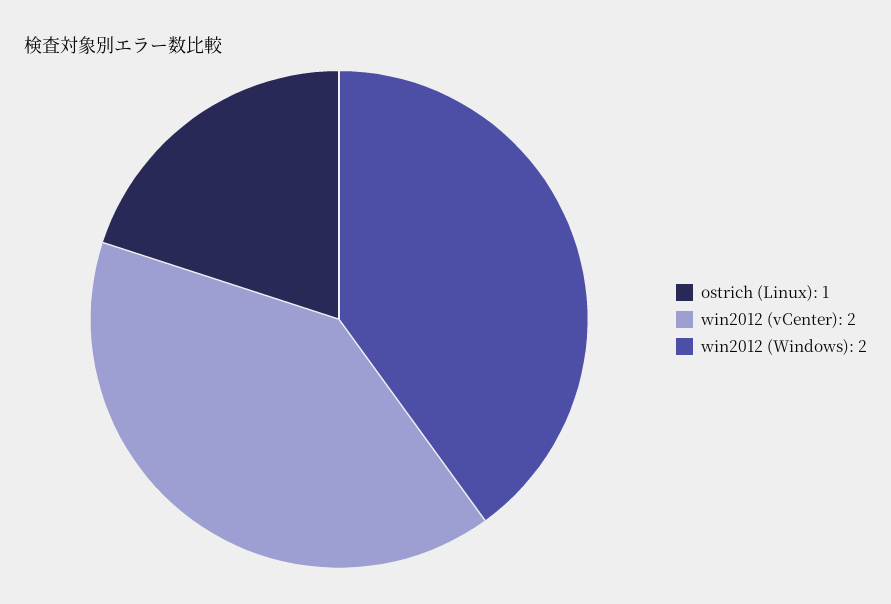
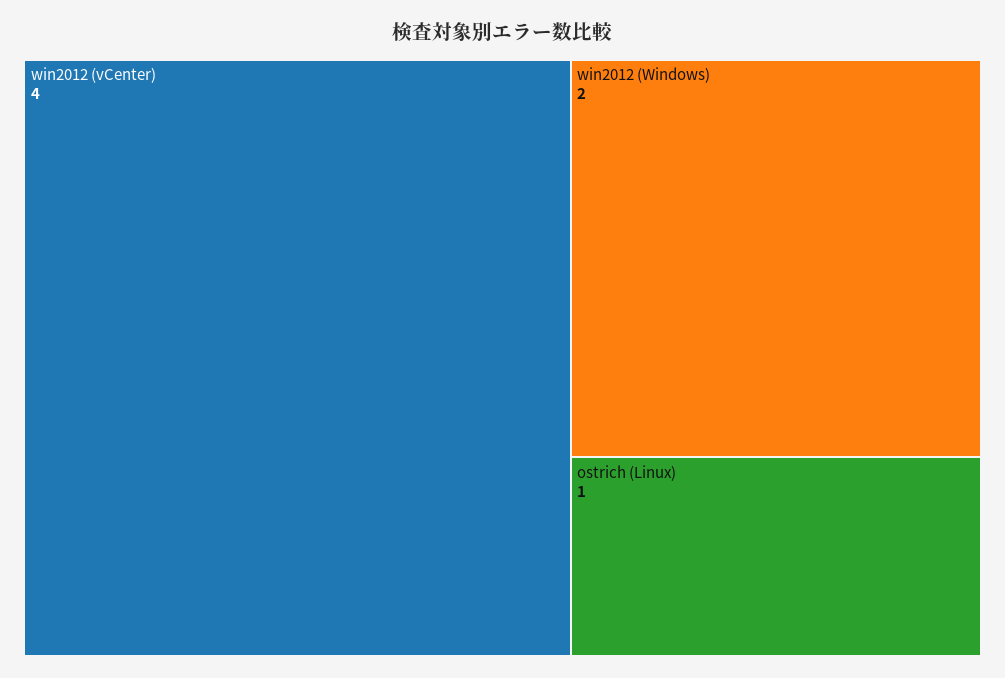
  {
    "ostrich (Linux)": 1,
-   "win2012 (vCenter)": 2,
+   "win2012 (vCenter)": 4,
    "win2012 (Windows)": 2
  }

